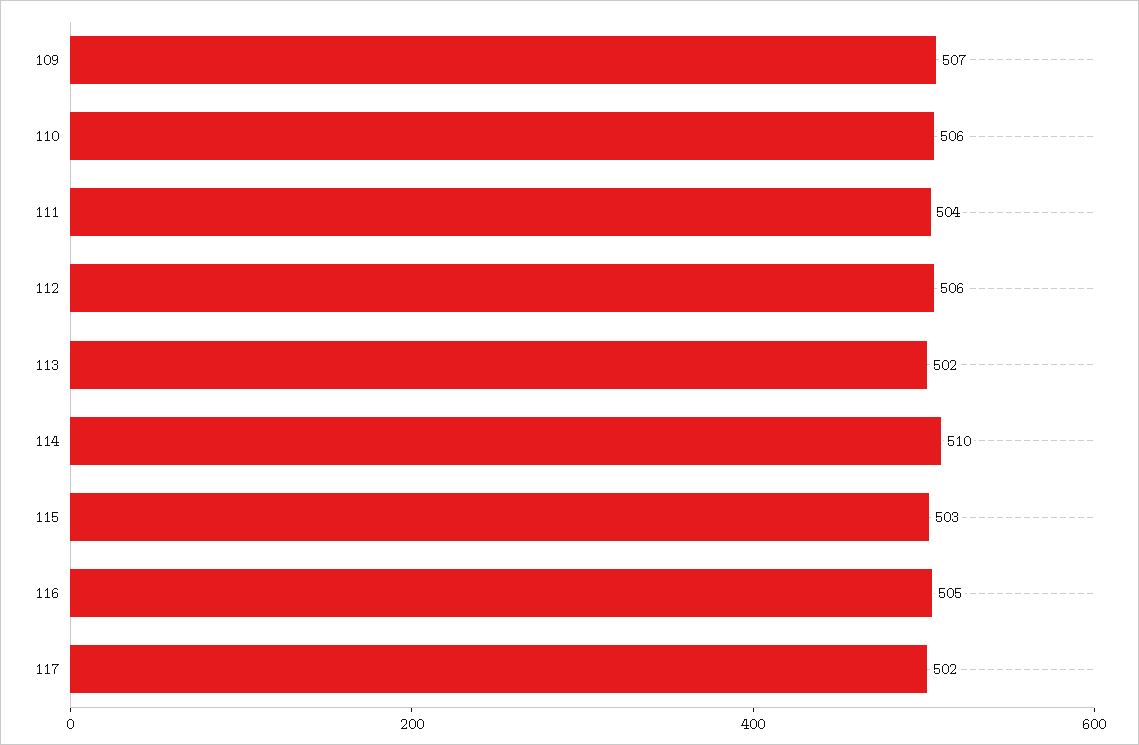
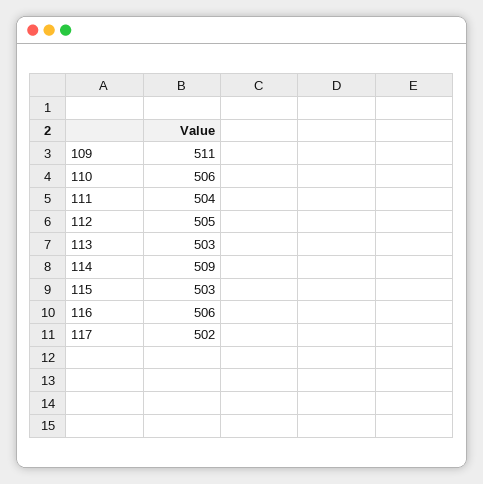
  {
-   "109": 507,
+   "109": 511,
    "110": 506,
    "111": 504,
-   "112": 506,
+   "112": 505,
-   "113": 502,
+   "113": 503,
-   "114": 510,
+   "114": 509,
    "115": 503,
-   "116": 505,
+   "116": 506,
    "117": 502
  }

